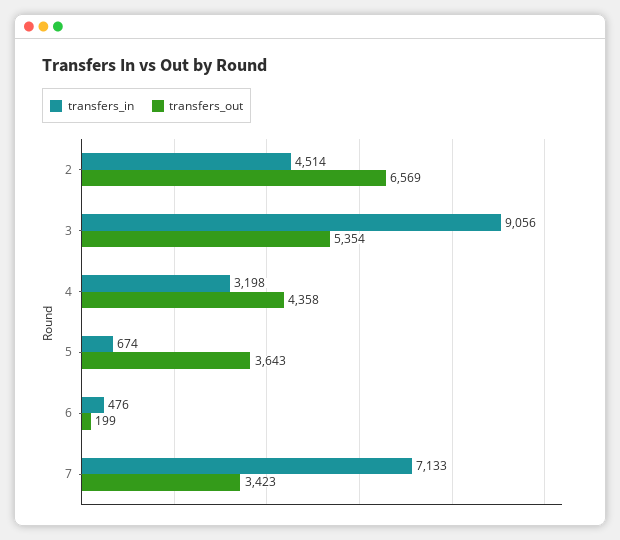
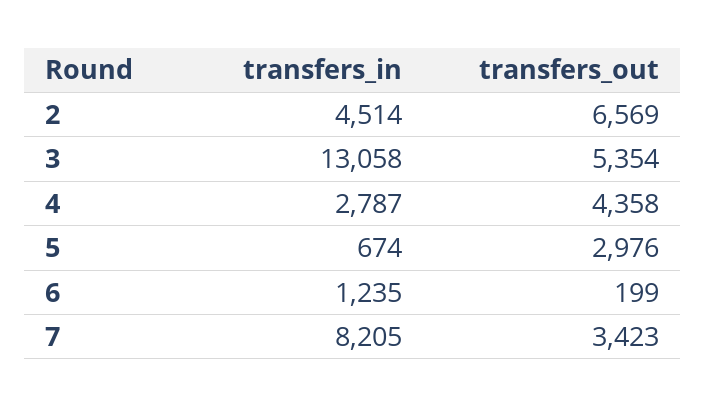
  {
    "transfers_in": {
      "2": 4514,
-     "3": 9056,
+     "3": 13058,
-     "4": 3198,
+     "4": 2787,
      "5": 674,
-     "6": 476,
+     "6": 1235,
-     "7": 7133
+     "7": 8205
    },
    "transfers_out": {
      "2": 6569,
      "3": 5354,
      "4": 4358,
-     "5": 3643,
+     "5": 2976,
      "6": 199,
      "7": 3423
    }
  }

